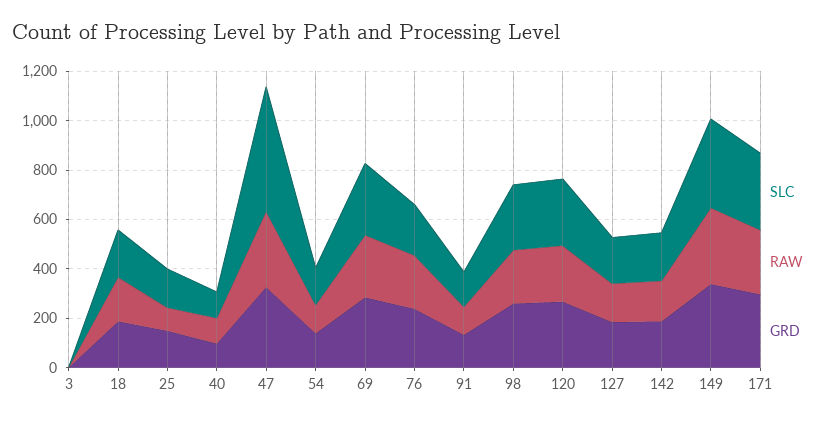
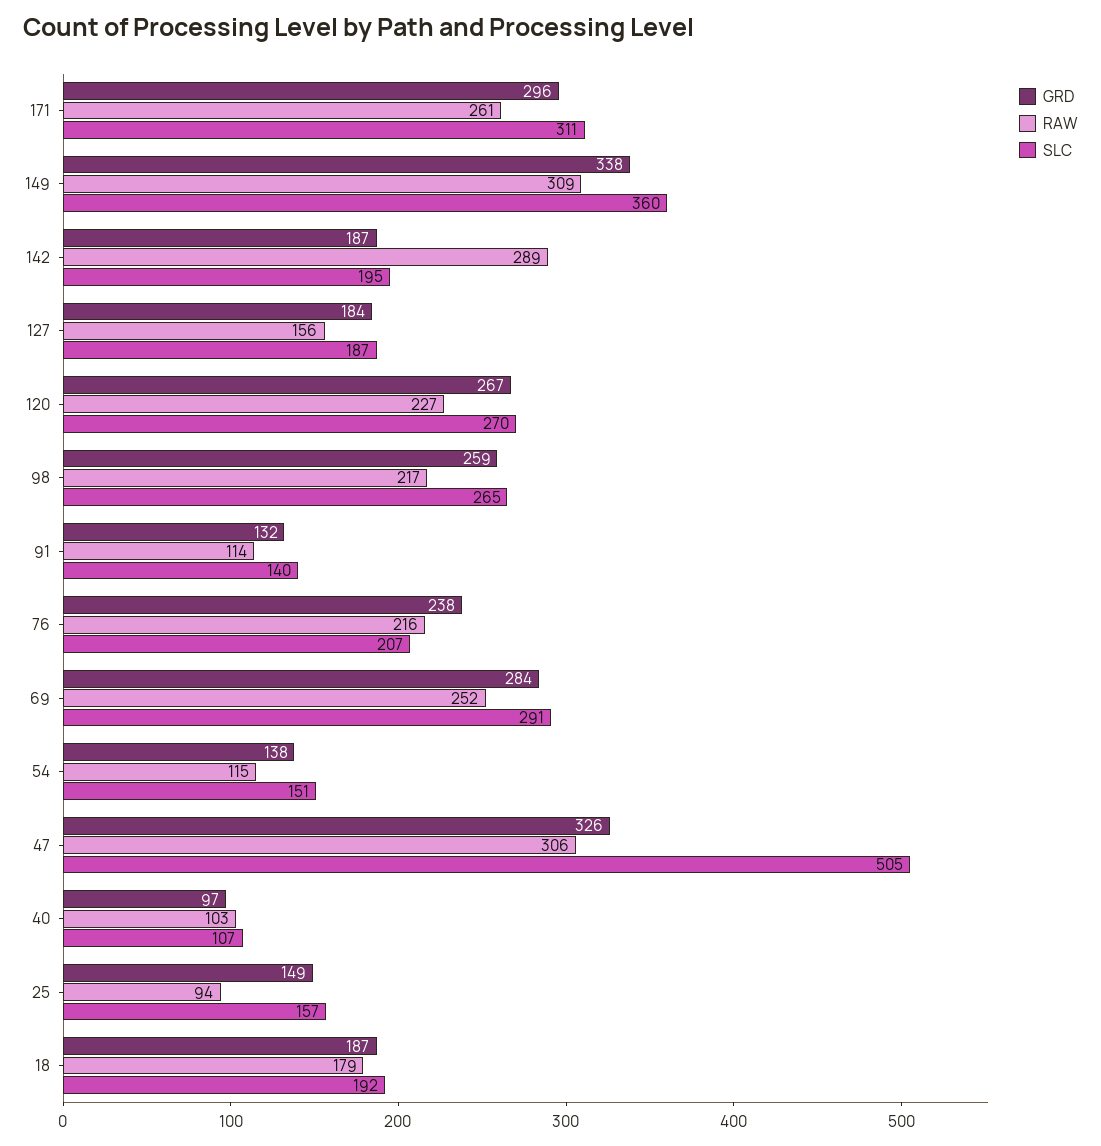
  {
    "SLC": {
-     "3": 0,
      "18": 192,
      "25": 157,
      "40": 107,
      "47": 505,
      "54": 151,
      "69": 291,
      "76": 207,
      "91": 140,
      "98": 265,
      "120": 270,
      "127": 187,
      "142": 195,
      "149": 360,
      "171": 311
    },
    "RAW": {
-     "3": 0,
      "18": 179,
      "25": 94,
      "40": 103,
      "47": 306,
      "54": 115,
      "69": 252,
      "76": 216,
      "91": 114,
      "98": 217,
      "120": 227,
      "127": 156,
-     "142": 150,
+     "142": 289,
      "149": 309,
      "171": 261
    },
    "GRD": {
-     "3": 0,
      "18": 187,
      "25": 149,
      "40": 97,
      "47": 326,
      "54": 138,
      "69": 284,
      "76": 238,
      "91": 132,
      "98": 259,
      "120": 267,
      "127": 184,
      "142": 187,
      "149": 338,
      "171": 296
    }
  }

